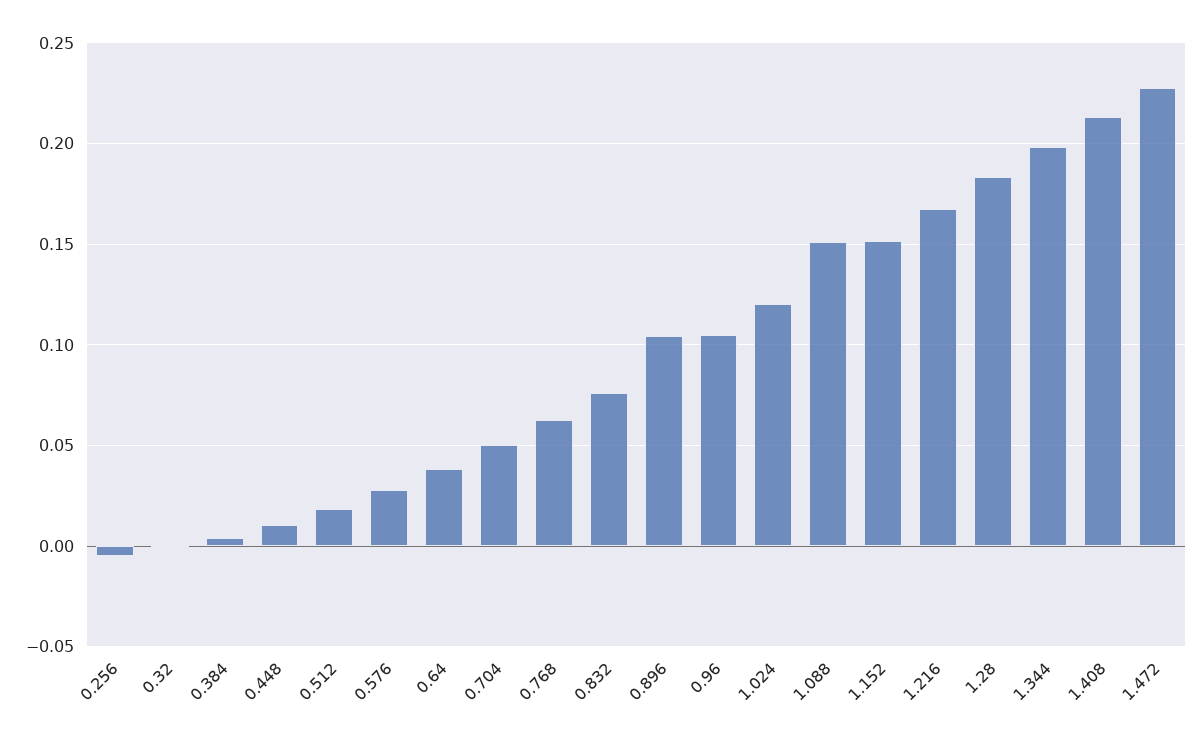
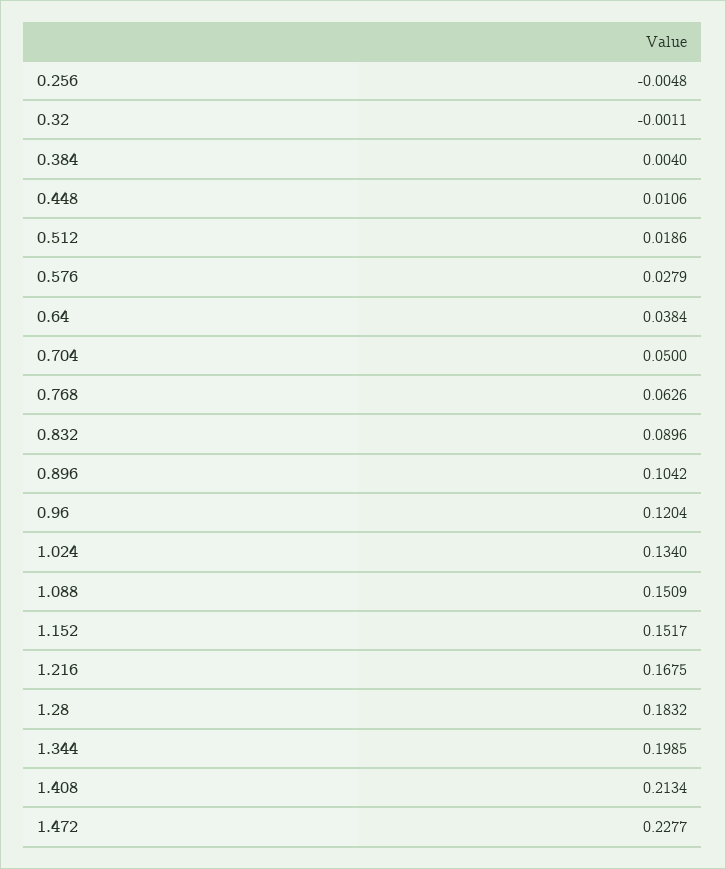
  {
    "0.256": -0.0048,
    "0.32": -0.0011,
    "0.384": 0.004,
    "0.448": 0.0106,
    "0.512": 0.0186,
    "0.576": 0.0279,
    "0.64": 0.0384,
    "0.704": 0.05,
    "0.768": 0.0626,
-   "0.832": 0.075,
+   "0.832": 0.0896,
    "0.896": 0.1042,
-   "0.96": 0.105,
+   "0.96": 0.1204,
-   "1.024": 0.12,
+   "1.024": 0.134,
    "1.088": 0.1509,
    "1.152": 0.1517,
    "1.216": 0.1675,
    "1.28": 0.1832,
    "1.344": 0.1985,
    "1.408": 0.2134,
    "1.472": 0.2277
  }

